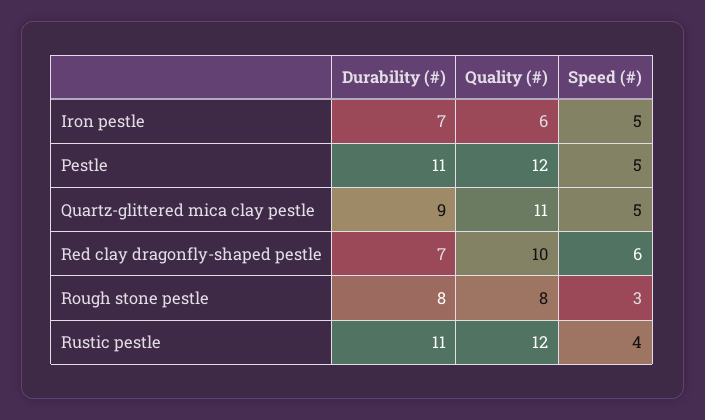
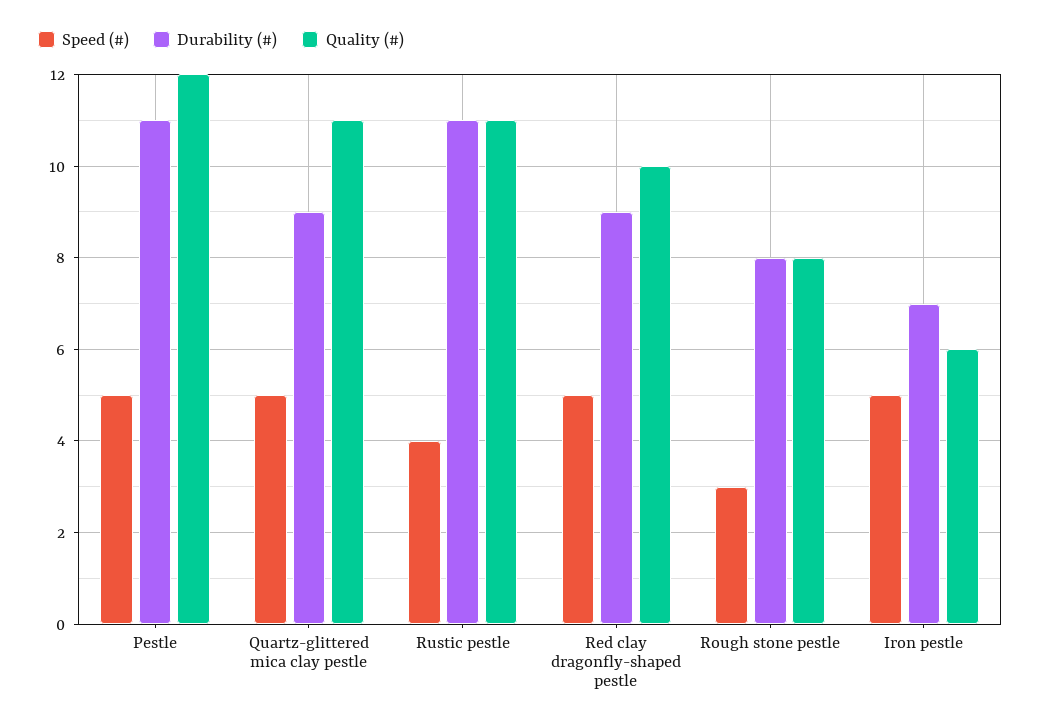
  {
    "Durability (#)": {
      "Iron pestle": 7,
      "Pestle": 11,
      "Quartz-glittered mica clay pestle": 9,
-     "Red clay dragonfly-shaped pestle": 7,
+     "Red clay dragonfly-shaped pestle": 9,
      "Rough stone pestle": 8,
      "Rustic pestle": 11
    },
    "Quality (#)": {
      "Iron pestle": 6,
      "Pestle": 12,
      "Quartz-glittered mica clay pestle": 11,
      "Red clay dragonfly-shaped pestle": 10,
      "Rough stone pestle": 8,
-     "Rustic pestle": 12
+     "Rustic pestle": 11
    },
    "Speed (#)": {
      "Iron pestle": 5,
      "Pestle": 5,
      "Quartz-glittered mica clay pestle": 5,
-     "Red clay dragonfly-shaped pestle": 6,
+     "Red clay dragonfly-shaped pestle": 5,
      "Rough stone pestle": 3,
      "Rustic pestle": 4
    }
  }

